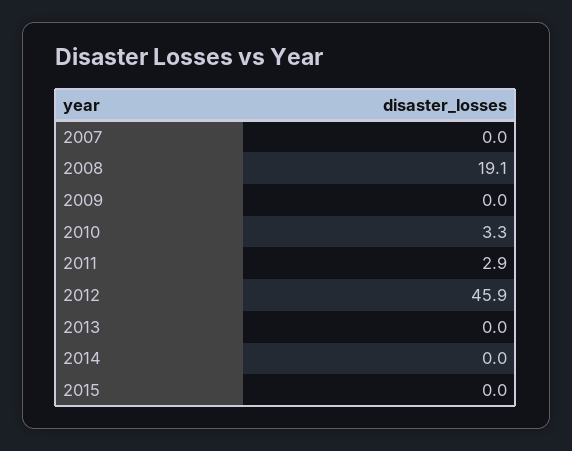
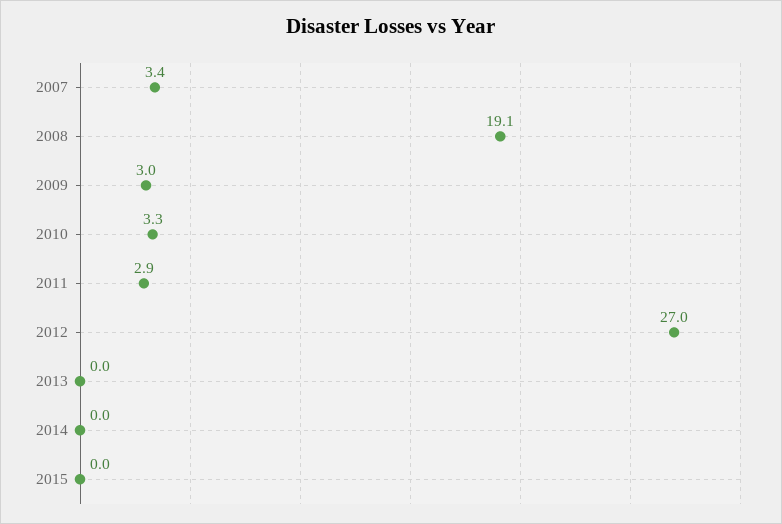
  {
-   "2007": 0,
+   "2007": 3.4,
    "2008": 19.1,
-   "2009": 0,
+   "2009": 3,
    "2010": 3.3,
    "2011": 2.9,
-   "2012": 45.9,
+   "2012": 27,
    "2013": 0,
    "2014": 0,
    "2015": 0
  }

